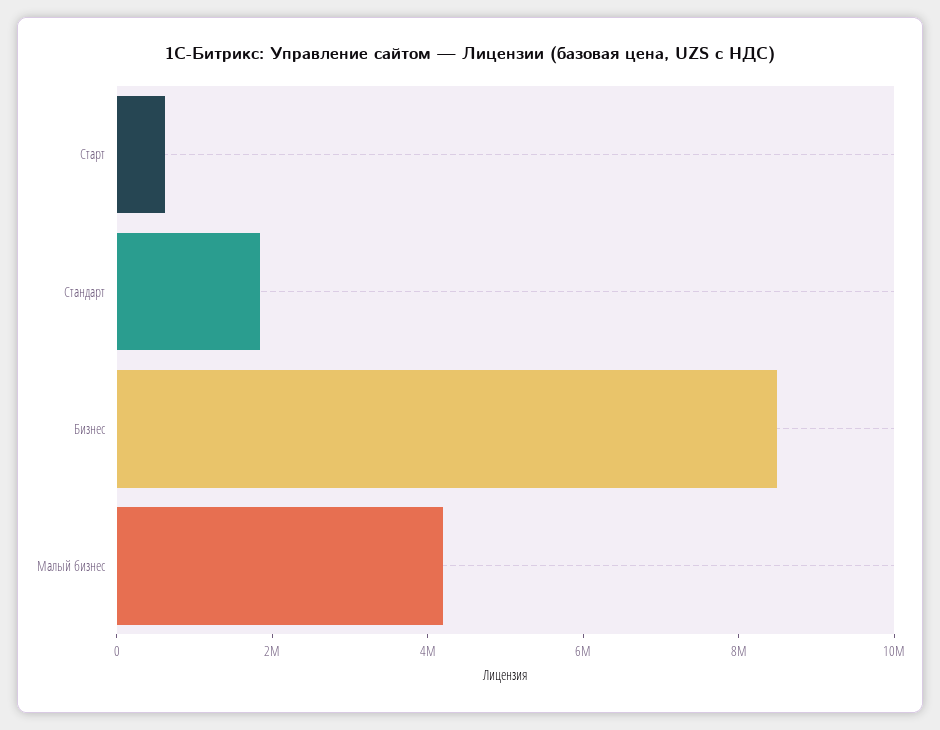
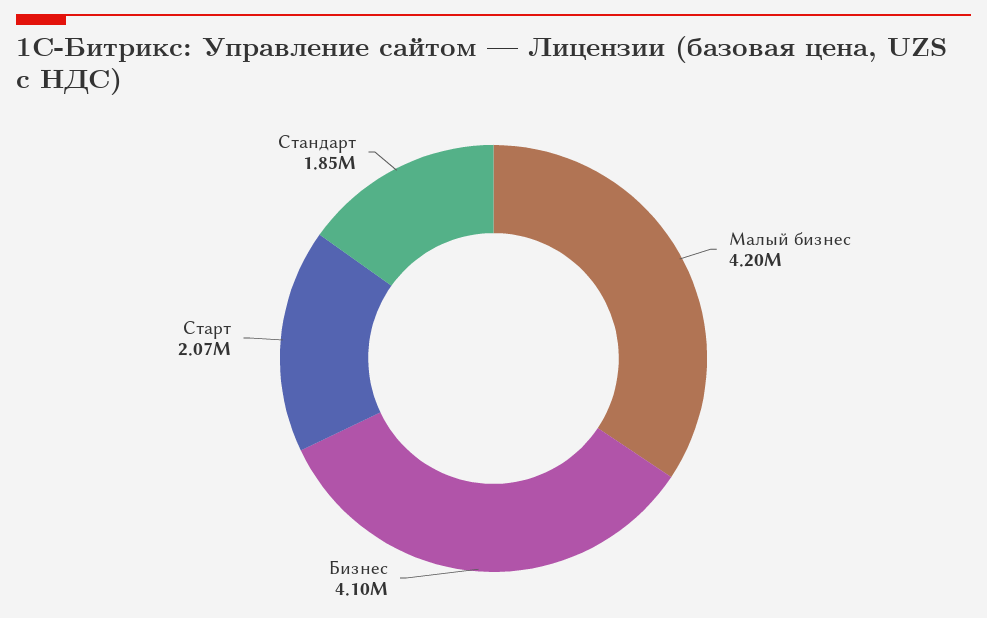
  {
-   "Старт": 500000,
+   "Старт": 2070000,
    "Стандарт": 1850000,
-   "Бизнес": 8500000,
+   "Бизнес": 4100000,
    "Малый бизнес": 4200000
  }

